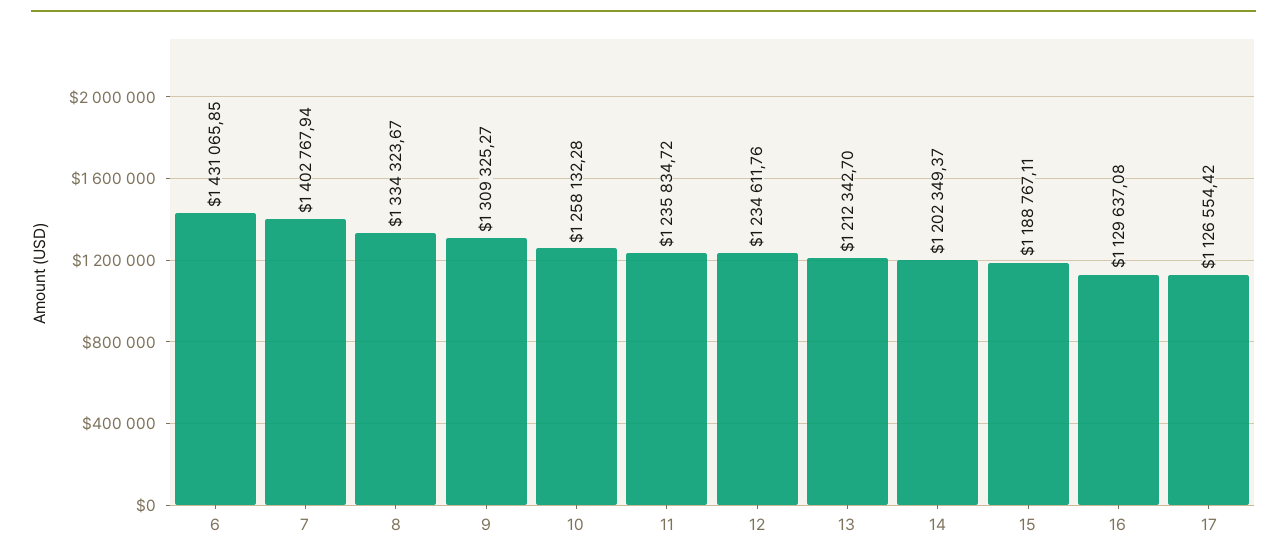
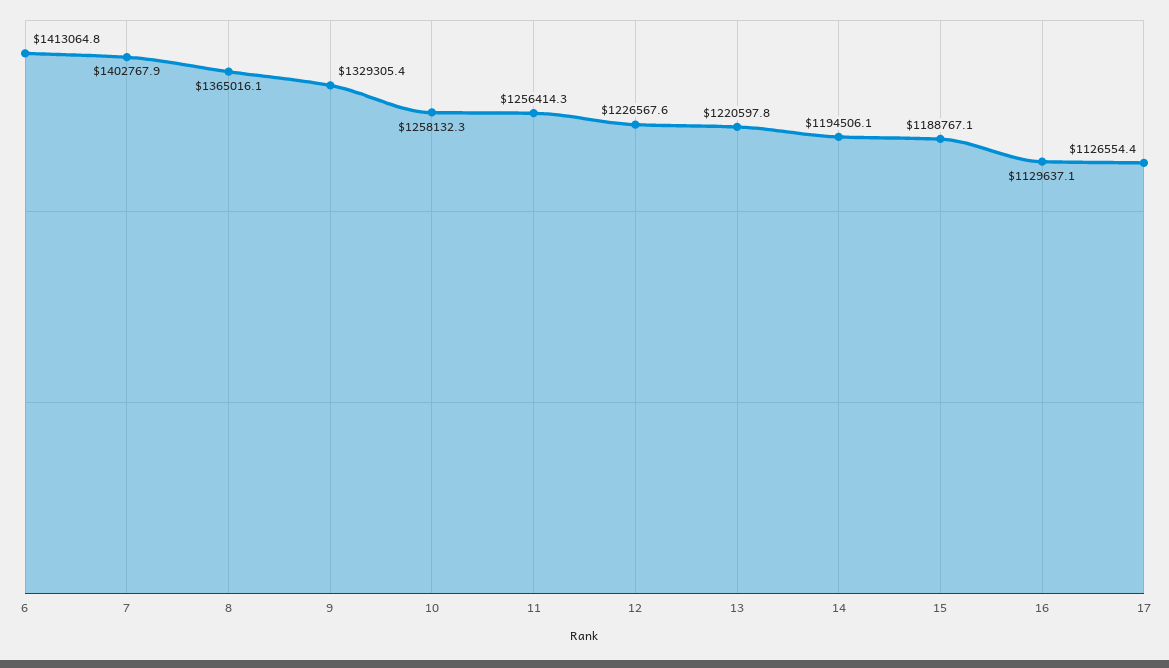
  {
-   "6": 1431065.85,
+   "6": 1413064.8,
    "7": 1402767.94,
-   "8": 1334323.67,
+   "8": 1365016.1,
-   "9": 1309325.27,
+   "9": 1329305.4,
    "10": 1258132.28,
-   "11": 1235834.72,
+   "11": 1256414.3,
-   "12": 1234611.76,
+   "12": 1226567.6,
-   "13": 1212342.7,
+   "13": 1220597.8,
-   "14": 1202349.37,
+   "14": 1194506.1,
    "15": 1188767.11,
    "16": 1129637.08,
    "17": 1126554.42
  }

